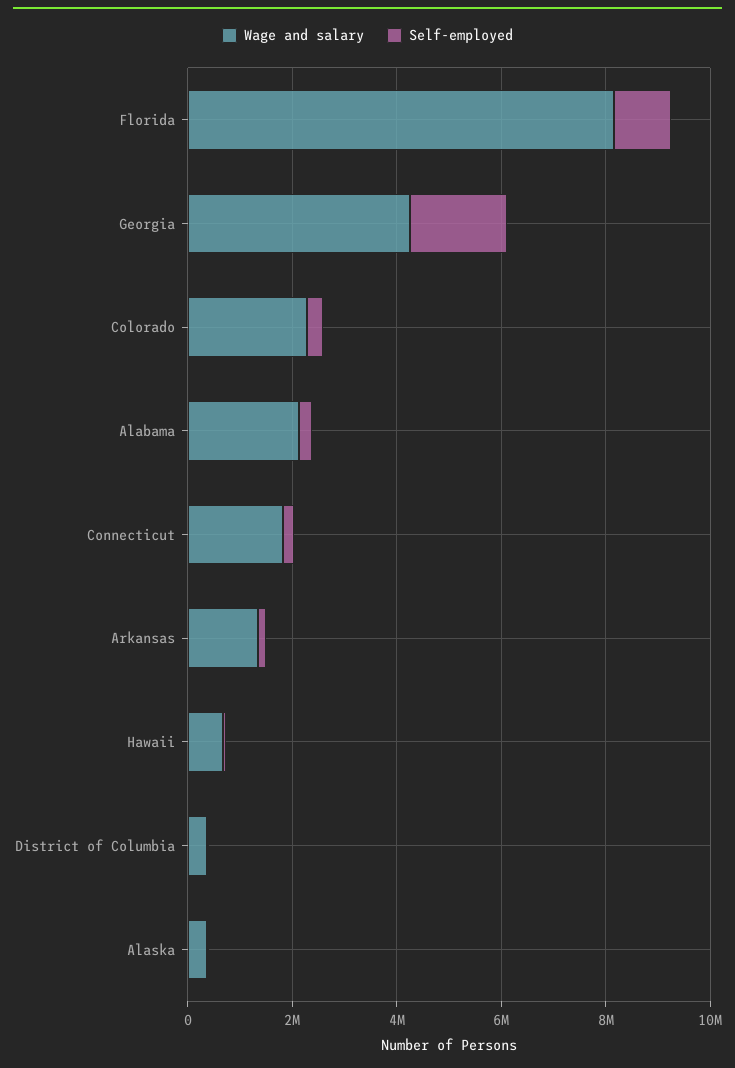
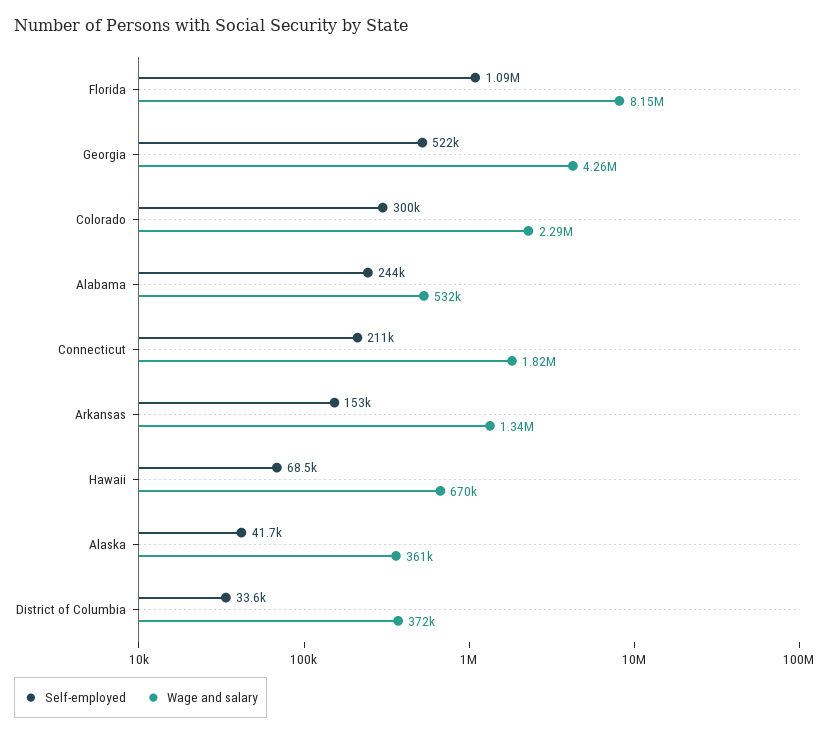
  {
    "Wage and salary": {
      "Florida": 8150000,
      "Georgia": 4260000,
      "Colorado": 2290000,
-     "Alabama": 2000000,
+     "Alabama": 532000,
      "Connecticut": 1820000,
      "Arkansas": 1340000,
      "Hawaii": 670000,
      "District of Columbia": 372000,
      "Alaska": 361000
    },
    "Self-employed": {
      "Florida": 1090000,
-     "Georgia": 2000000,
+     "Georgia": 522000,
      "Colorado": 300000,
      "Alabama": 244000,
      "Connecticut": 211000,
      "Arkansas": 153000,
      "Hawaii": 68500,
      "District of Columbia": 33600,
      "Alaska": 41700
    }
  }

